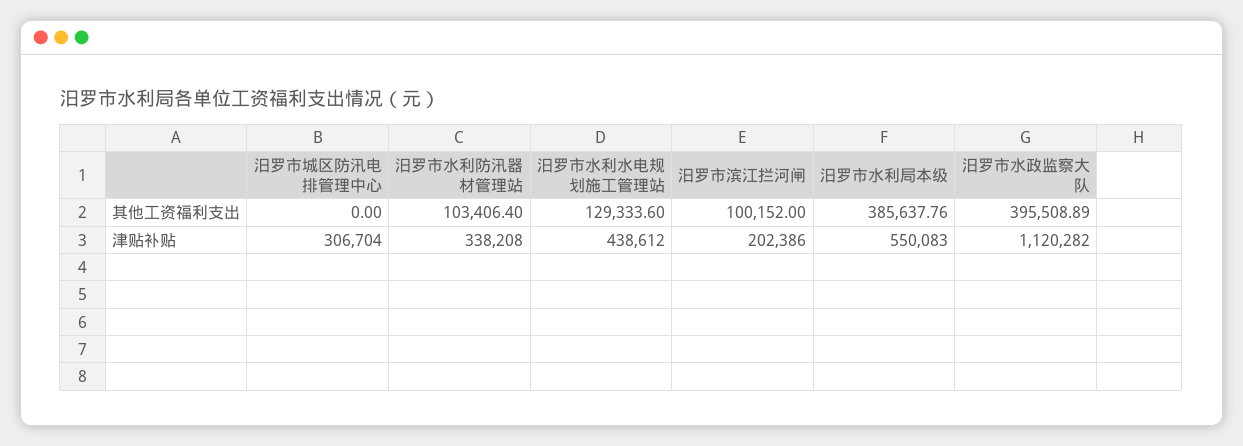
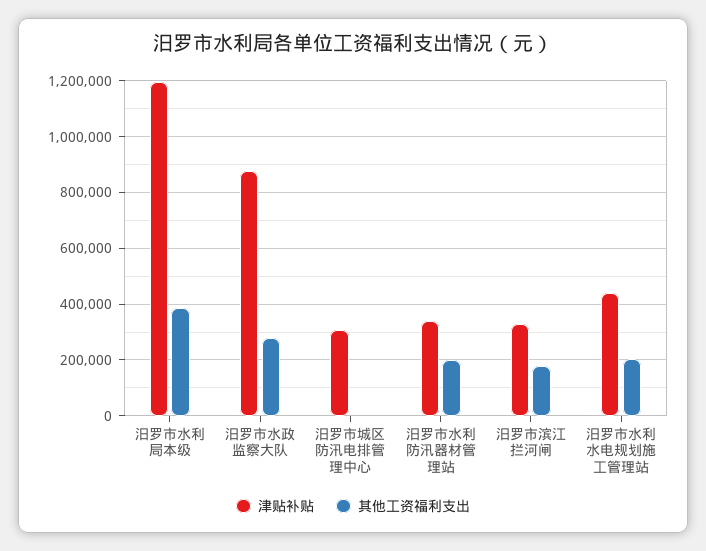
  {
    "其他工资福利支出": {
      "汨罗市城区防汛电排管理中心": 0,
-     "汨罗市水利防汛器材管理站": 103406.4,
+     "汨罗市水利防汛器材管理站": 200000,
-     "汨罗市水利水电规划施工管理站": 129333.6,
+     "汨罗市水利水电规划施工管理站": 200000,
-     "汨罗市滨江拦河闸": 100152,
+     "汨罗市滨江拦河闸": 175000,
      "汨罗市水利局本级": 385637.76,
-     "汨罗市水政监察大队": 395508.89
+     "汨罗市水政监察大队": 275000
    },
    "津贴补贴": {
      "汨罗市城区防汛电排管理中心": 306704,
      "汨罗市水利防汛器材管理站": 338208,
      "汨罗市水利水电规划施工管理站": 438612,
-     "汨罗市滨江拦河闸": 202386,
+     "汨罗市滨江拦河闸": 325000,
-     "汨罗市水利局本级": 550083,
+     "汨罗市水利局本级": 1200000,
-     "汨罗市水政监察大队": 1120282
+     "汨罗市水政监察大队": 875000
    }
  }

